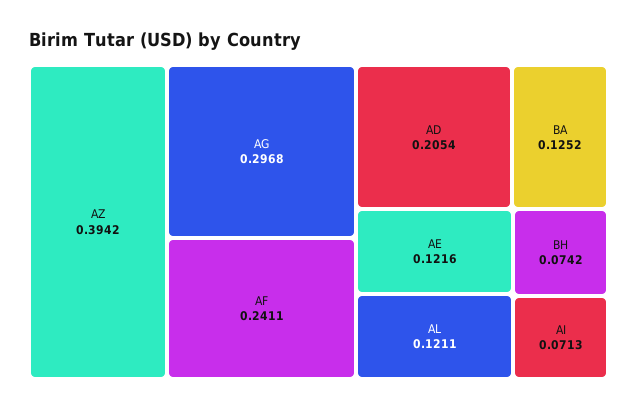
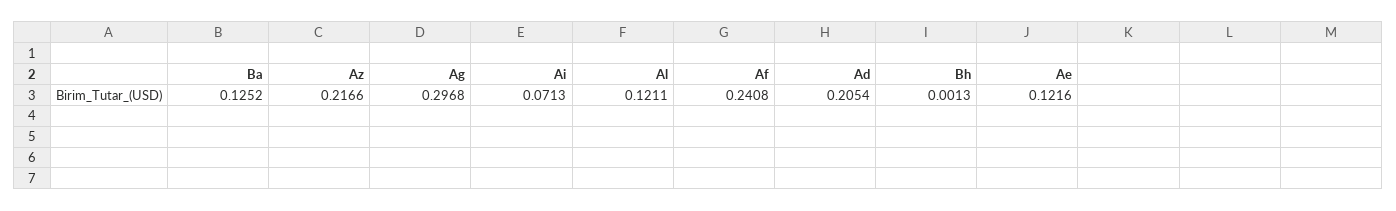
  {
-   "AZ": 0.3942,
+   "AZ": 0.2166,
    "AG": 0.2968,
-   "AF": 0.2411,
+   "AF": 0.2408,
    "AD": 0.2054,
    "BA": 0.1252,
    "AE": 0.1216,
    "AL": 0.1211,
-   "BH": 0.0742,
+   "BH": 0.0013,
    "AI": 0.0713
  }

